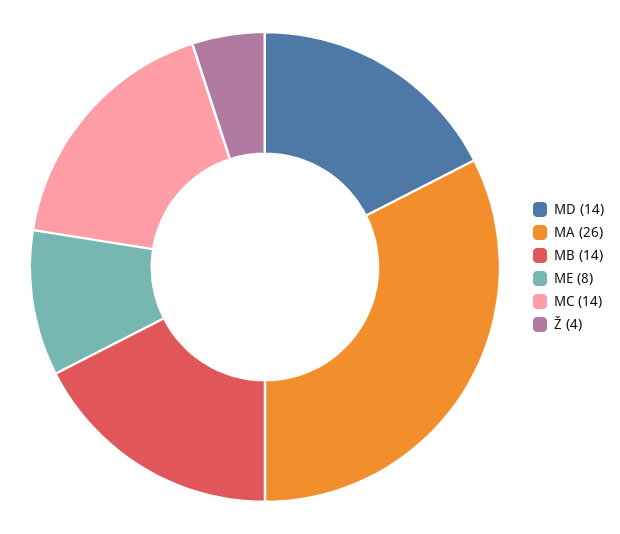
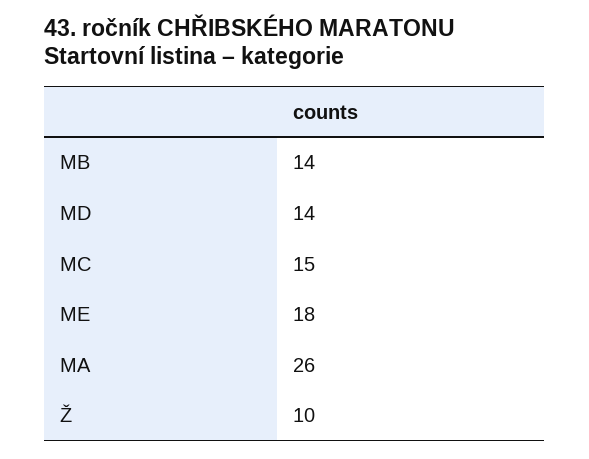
  {
    "MD": 14,
    "MA": 26,
    "MB": 14,
-   "ME": 8,
+   "ME": 18,
-   "MC": 14,
+   "MC": 15,
-   "Ž": 4
+   "Ž": 10
  }

